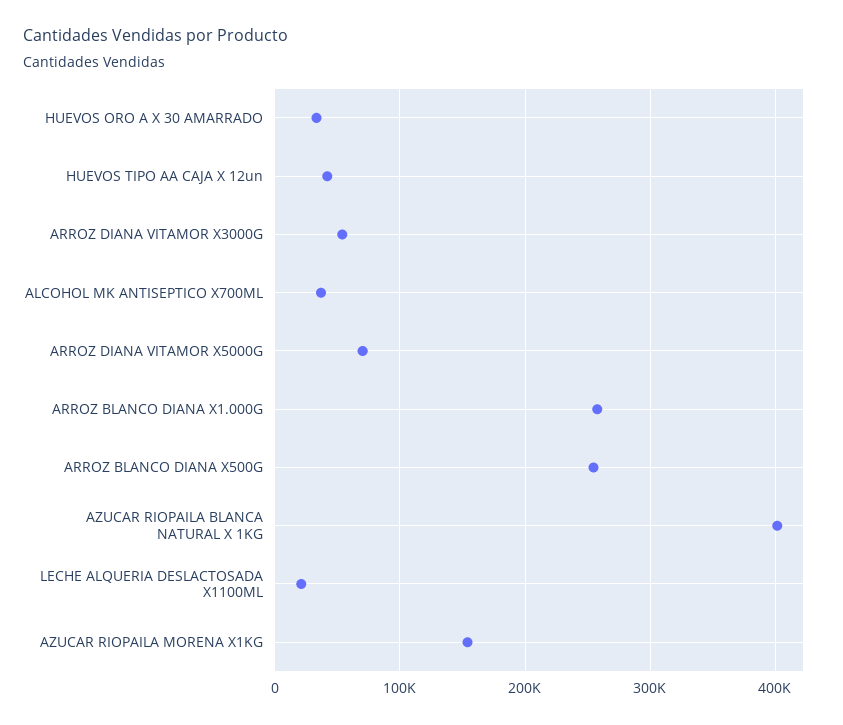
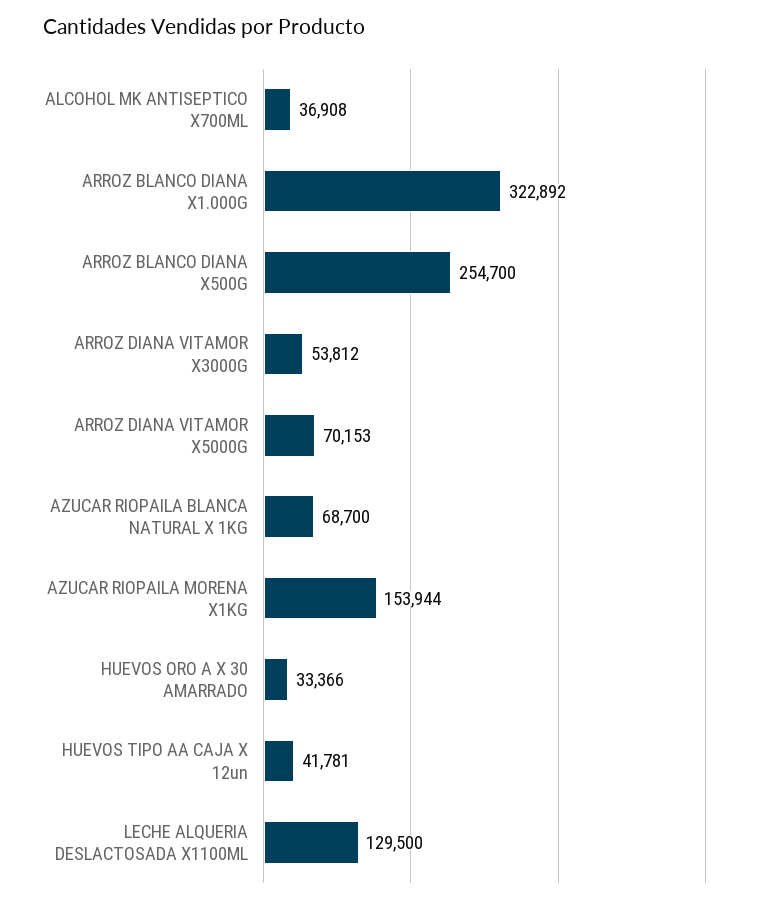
  {
    "HUEVOS ORO A X 30 AMARRADO": 33366,
    "HUEVOS TIPO AA CAJA X 12un": 41781,
    "ARROZ DIANA VITAMOR X3000G": 53812,
    "ALCOHOL MK ANTISEPTICO X700ML": 36908,
    "ARROZ DIANA VITAMOR X5000G": 70153,
-   "ARROZ BLANCO DIANA X1.000G": 260000,
+   "ARROZ BLANCO DIANA X1.000G": 322892,
    "ARROZ BLANCO DIANA X500G": 254700,
-   "AZUCAR RIOPAILA BLANCA NATURAL X 1KG": 400000,
+   "AZUCAR RIOPAILA BLANCA NATURAL X 1KG": 68700,
-   "LECHE ALQUERIA DESLACTOSADA X1100ML": 20000,
+   "LECHE ALQUERIA DESLACTOSADA X1100ML": 129500,
    "AZUCAR RIOPAILA MORENA X1KG": 153944
  }

